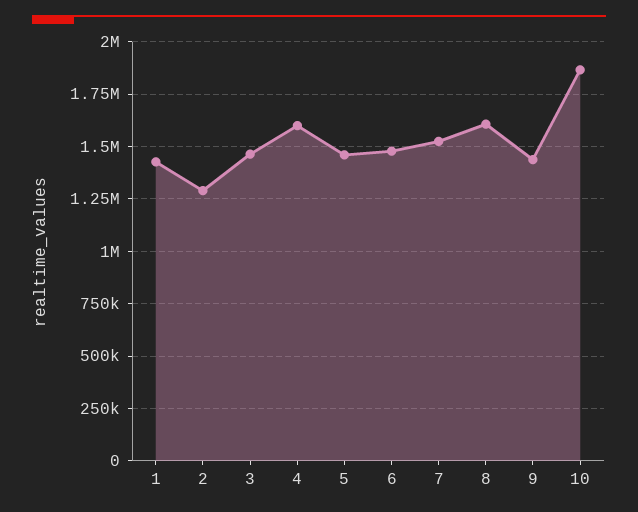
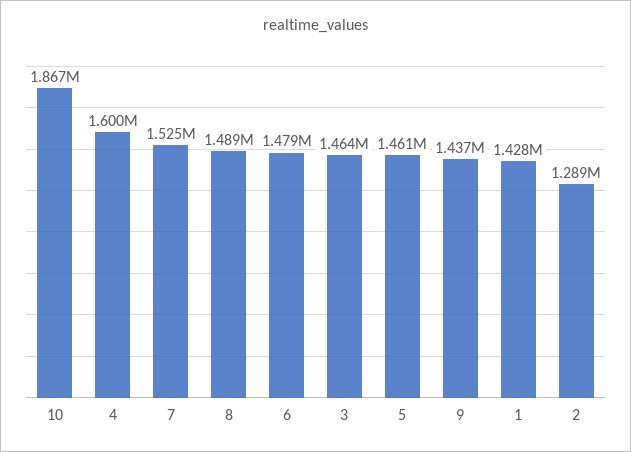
  {
    "1": 1428000,
    "2": 1289000,
    "3": 1464000,
    "4": 1600000,
    "5": 1461000,
    "6": 1479000,
    "7": 1525000,
-   "8": 1600000,
+   "8": 1489000,
    "9": 1437000,
    "10": 1867000
  }

